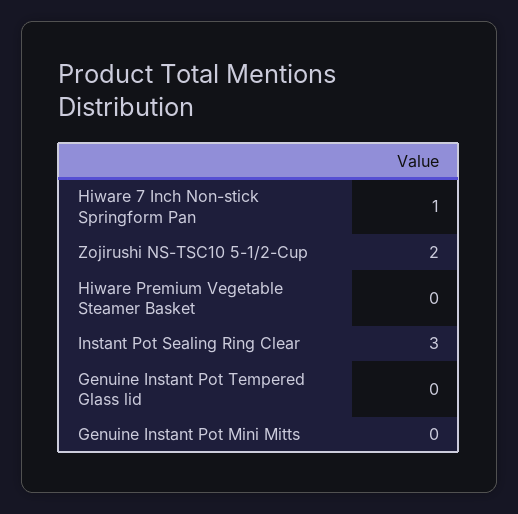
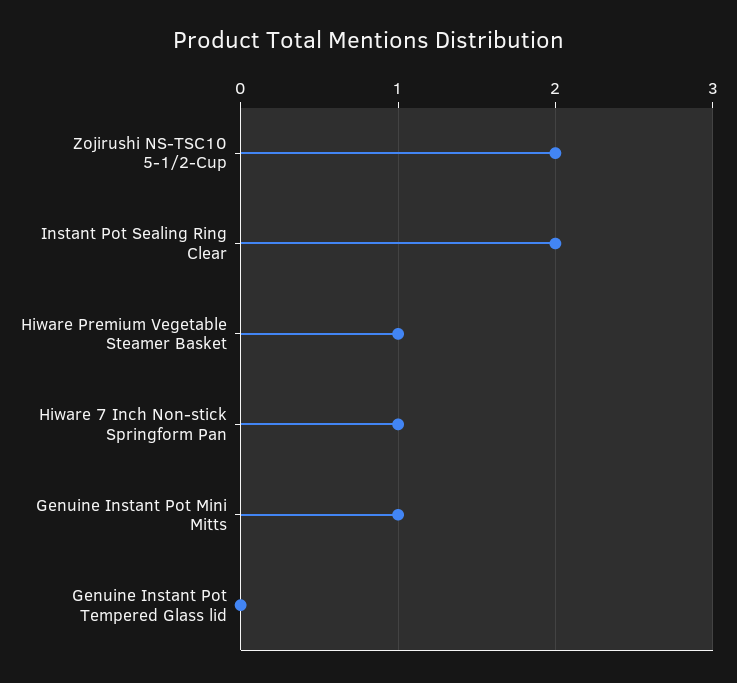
  {
    "Hiware 7 Inch Non-stick Springform Pan": 1,
    "Zojirushi NS-TSC10 5-1/2-Cup": 2,
-   "Hiware Premium Vegetable Steamer Basket": 0,
+   "Hiware Premium Vegetable Steamer Basket": 1,
-   "Instant Pot Sealing Ring Clear": 3,
+   "Instant Pot Sealing Ring Clear": 2,
    "Genuine Instant Pot Tempered Glass lid": 0,
-   "Genuine Instant Pot Mini Mitts": 0
+   "Genuine Instant Pot Mini Mitts": 1
  }

